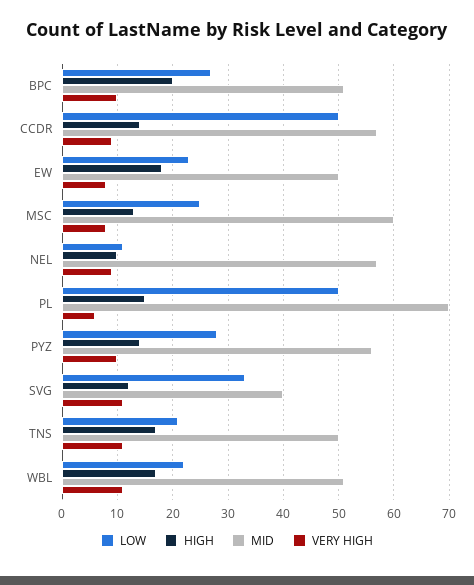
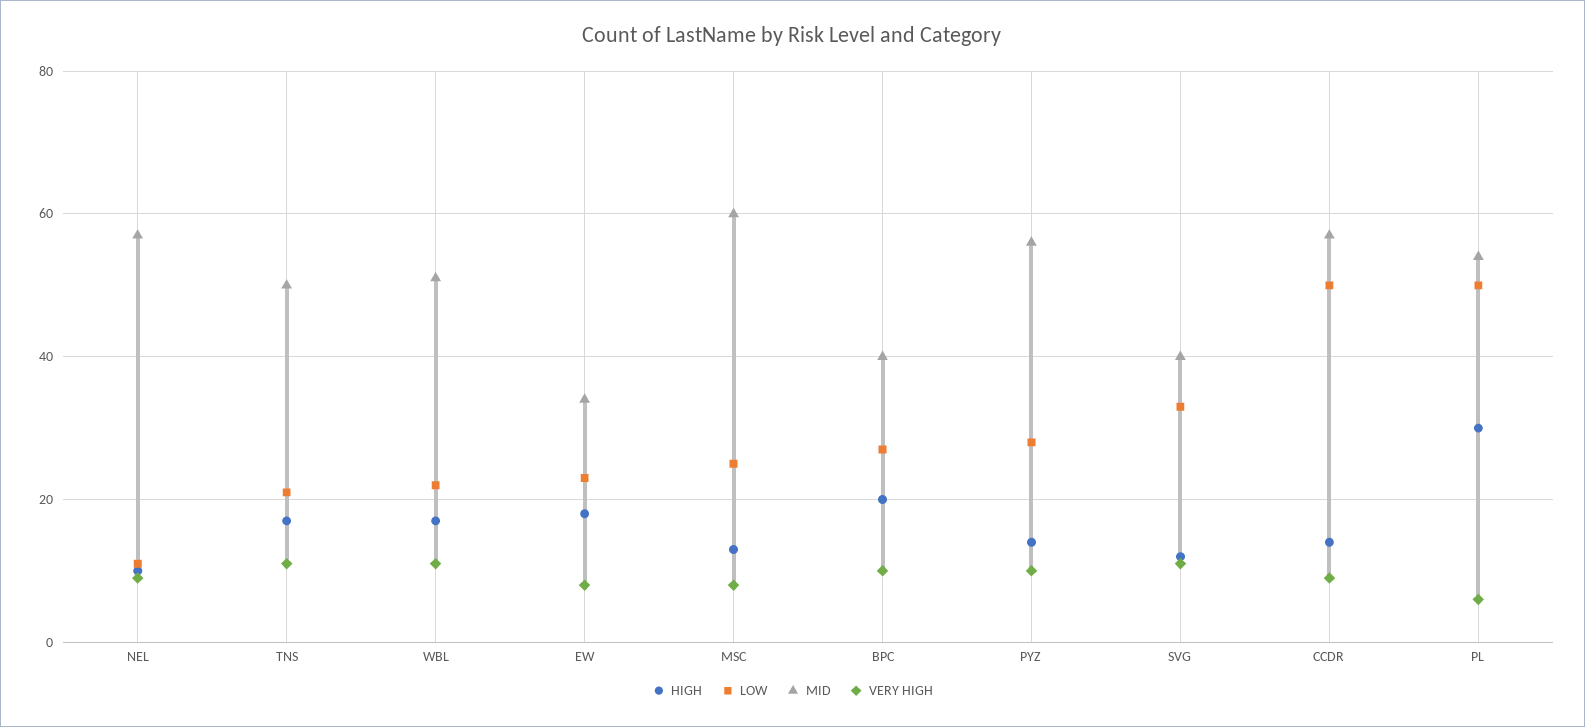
  {
    "LOW": {
      "BPC": 25,
      "CCDR": 50,
      "EW": 25,
      "MSC": 25,
      "NEL": 10,
      "PL": 50,
      "PYZ": 30,
      "SVG": 35,
      "TNS": 20,
      "WBL": 20
    },
    "HIGH": {
      "BPC": 20,
      "CCDR": 15,
      "EW": 20,
      "MSC": 15,
      "NEL": 10,
-     "PL": 15,
+     "PL": 30,
      "PYZ": 15,
      "SVG": 10,
      "TNS": 15,
      "WBL": 15
    },
    "MID": {
-     "BPC": 50,
+     "BPC": 40,
      "CCDR": 55,
-     "EW": 50,
+     "EW": 35,
      "MSC": 60,
      "NEL": 55,
-     "PL": 70,
+     "PL": 55,
      "PYZ": 55,
      "SVG": 40,
      "TNS": 50,
      "WBL": 50
    },
    "VERY HIGH": {
      "BPC": 10,
      "CCDR": 10,
      "EW": 10,
      "MSC": 10,
      "NEL": 10,
      "PL": 5,
      "PYZ": 10,
      "SVG": 10,
      "TNS": 10,
      "WBL": 10
    }
  }

